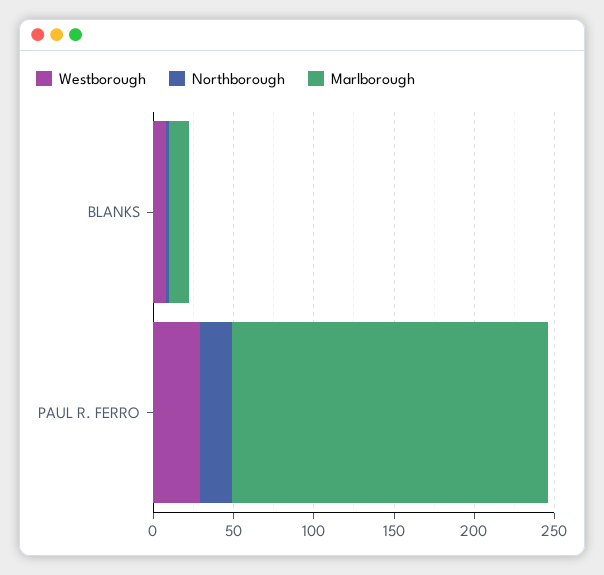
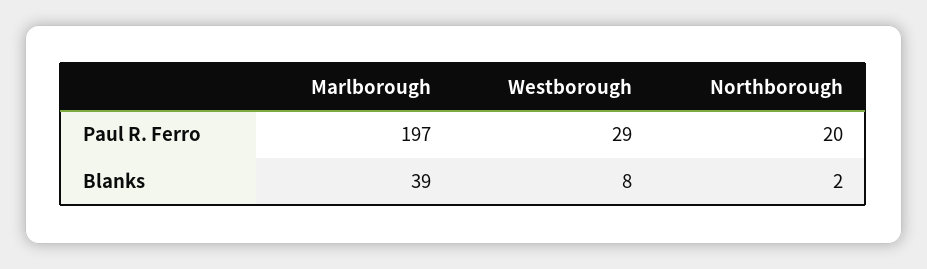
  {
    "Westborough": {
      "BLANKS": 8,
      "PAUL R. FERRO": 29
    },
    "Northborough": {
      "BLANKS": 2,
      "PAUL R. FERRO": 20
    },
    "Marlborough": {
-     "BLANKS": 10,
+     "BLANKS": 39,
      "PAUL R. FERRO": 197
    }
  }

